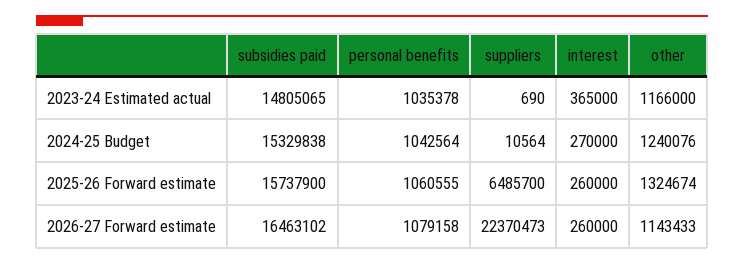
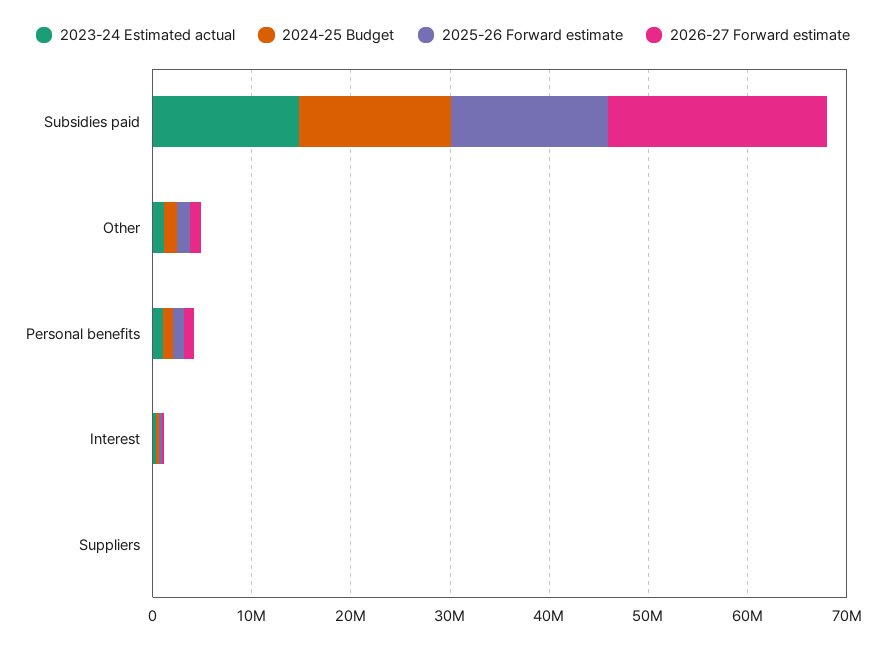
  {
    "2023-24 Estimated actual": {
      "subsidies paid": 14805065,
      "personal benefits": 1035378,
      "suppliers": 690,
      "interest": 365000,
      "other": 1166000
    },
    "2024-25 Budget": {
      "subsidies paid": 15329838,
      "personal benefits": 1042564,
      "suppliers": 10564,
      "interest": 270000,
      "other": 1240076
    },
    "2025-26 Forward estimate": {
      "subsidies paid": 15737900,
      "personal benefits": 1060555,
-     "suppliers": 6485700,
+     "suppliers": 0,
      "interest": 260000,
      "other": 1324674
    },
    "2026-27 Forward estimate": {
-     "subsidies paid": 16463102,
+     "subsidies paid": 22000000,
      "personal benefits": 1079158,
-     "suppliers": 22370473,
+     "suppliers": 0,
      "interest": 260000,
      "other": 1143433
    }
  }

